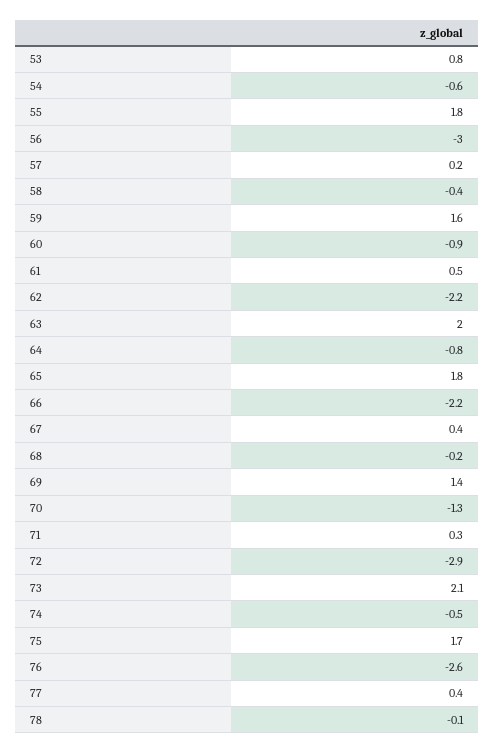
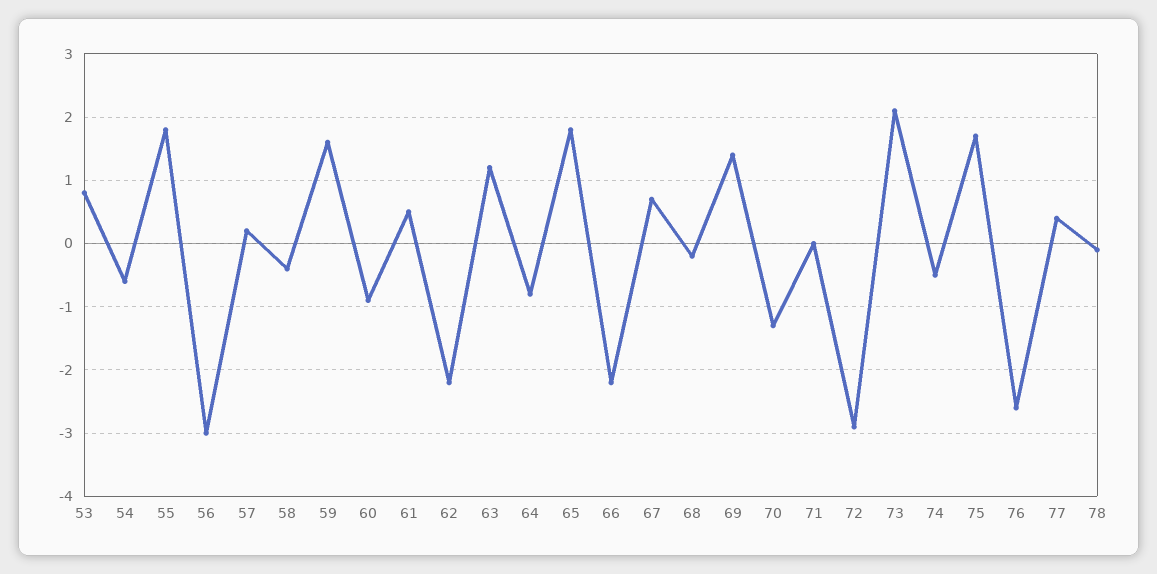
  {
    "53": 0.8,
    "54": -0.6,
    "55": 1.8,
    "56": -3,
    "57": 0.2,
    "58": -0.4,
    "59": 1.6,
    "60": -0.9,
    "61": 0.5,
    "62": -2.2,
-   "63": 2,
+   "63": 1.2,
    "64": -0.8,
    "65": 1.8,
    "66": -2.2,
-   "67": 0.4,
+   "67": 0.7,
    "68": -0.2,
    "69": 1.4,
    "70": -1.3,
-   "71": 0.3,
+   "71": 0,
    "72": -2.9,
    "73": 2.1,
    "74": -0.5,
    "75": 1.7,
    "76": -2.6,
    "77": 0.4,
    "78": -0.1
  }

